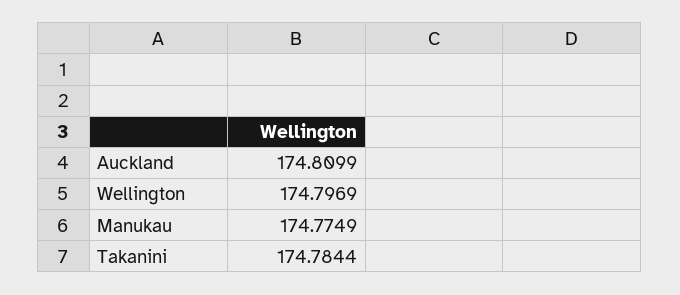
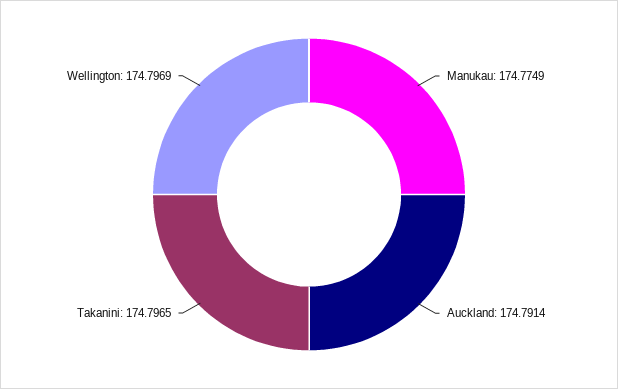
  {
-   "Auckland": 174.8099,
+   "Auckland": 174.7914,
    "Wellington": 174.7969,
    "Manukau": 174.7749,
-   "Takanini": 174.7844
+   "Takanini": 174.7965
  }

